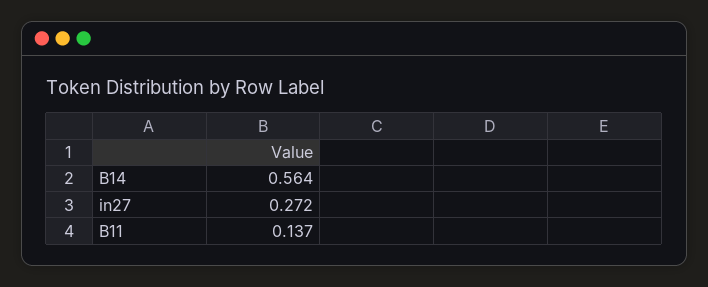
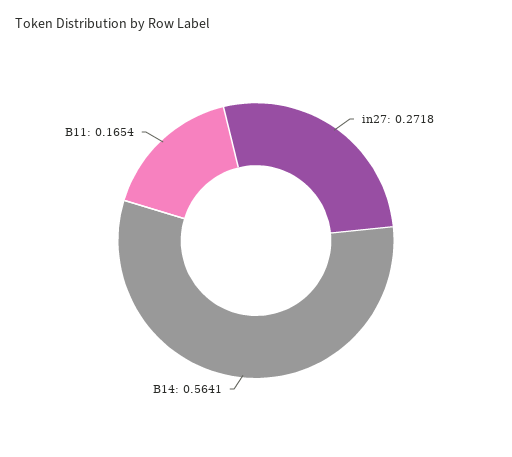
  {
    "B14": 0.5641,
    "in27": 0.2718,
-   "B11": 0.137
+   "B11": 0.1654
  }

